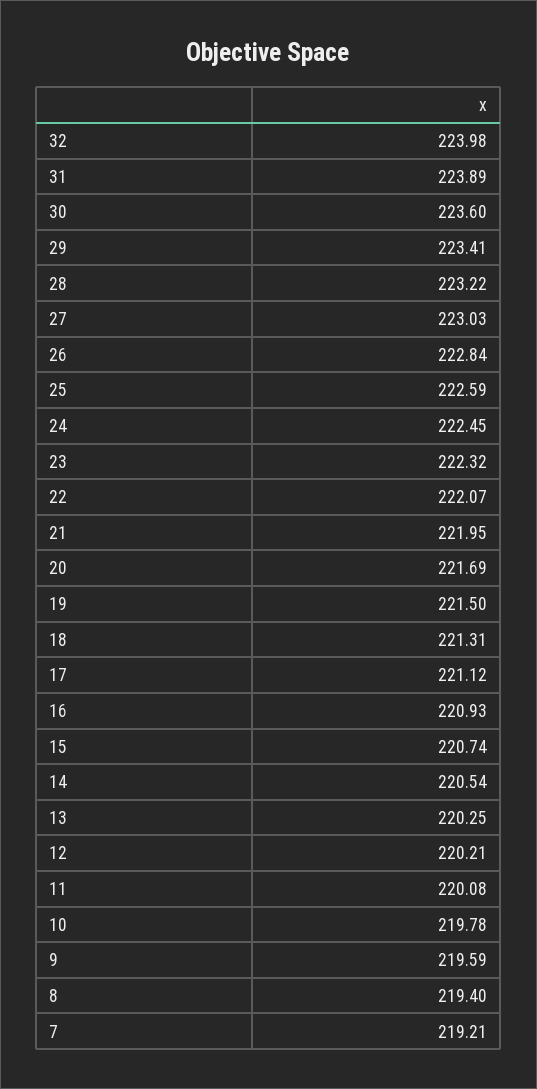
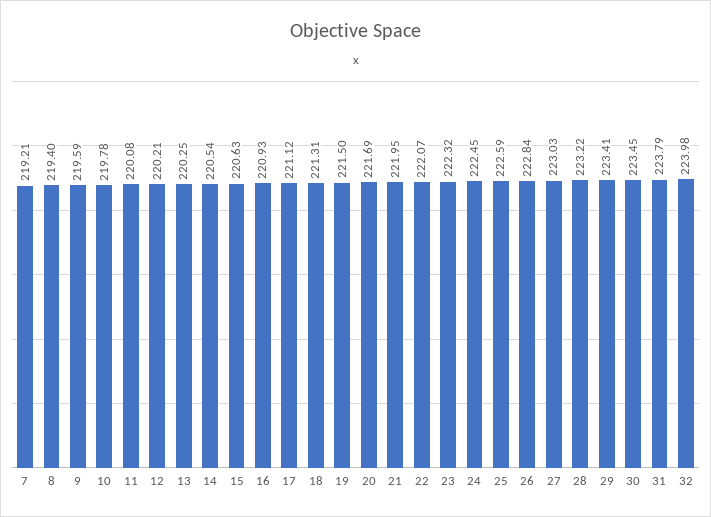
  {
    "32": 223.98,
-   "31": 223.89,
+   "31": 223.79,
-   "30": 223.6,
+   "30": 223.45,
    "29": 223.41,
    "28": 223.22,
    "27": 223.03,
    "26": 222.84,
    "25": 222.59,
    "24": 222.45,
    "23": 222.32,
    "22": 222.07,
    "21": 221.95,
    "20": 221.69,
    "19": 221.5,
    "18": 221.31,
    "17": 221.12,
    "16": 220.93,
-   "15": 220.74,
+   "15": 220.63,
    "14": 220.54,
    "13": 220.25,
    "12": 220.21,
    "11": 220.08,
    "10": 219.78,
    "9": 219.59,
    "8": 219.4,
    "7": 219.21
  }

